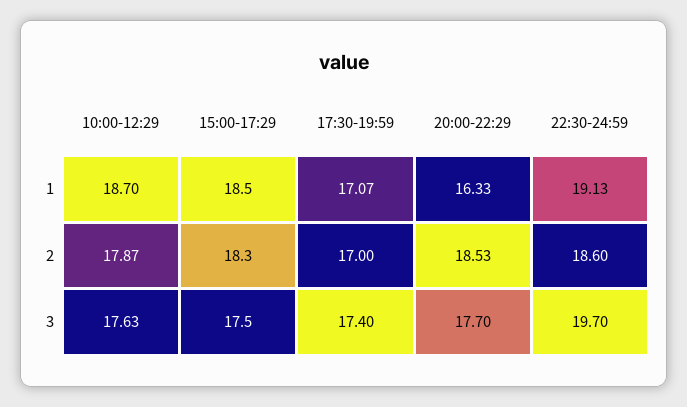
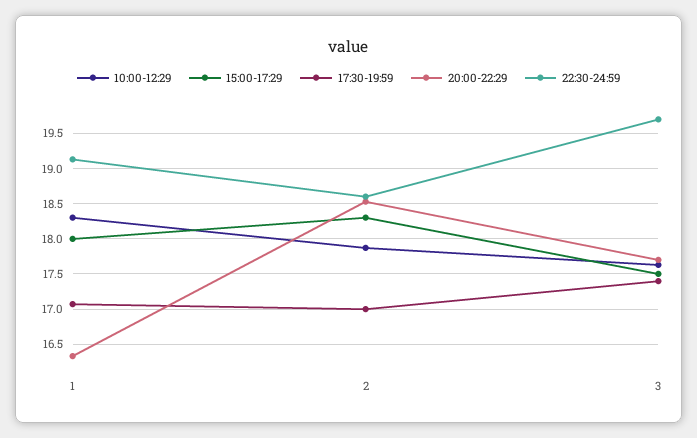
  {
    "10:00-12:29": {
-     "1": 18.7,
+     "1": 18.3,
      "2": 17.87,
      "3": 17.63
    },
    "15:00-17:29": {
-     "1": 18.5,
+     "1": 18,
      "2": 18.3,
      "3": 17.5
    },
    "17:30-19:59": {
      "1": 17.07,
      "2": 17,
      "3": 17.4
    },
    "20:00-22:29": {
      "1": 16.33,
      "2": 18.53,
      "3": 17.7
    },
    "22:30-24:59": {
      "1": 19.13,
      "2": 18.6,
      "3": 19.7
    }
  }

